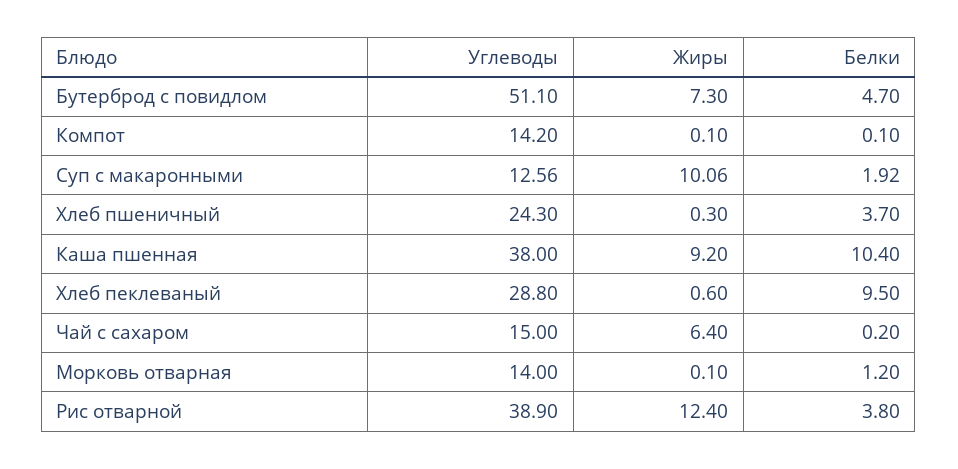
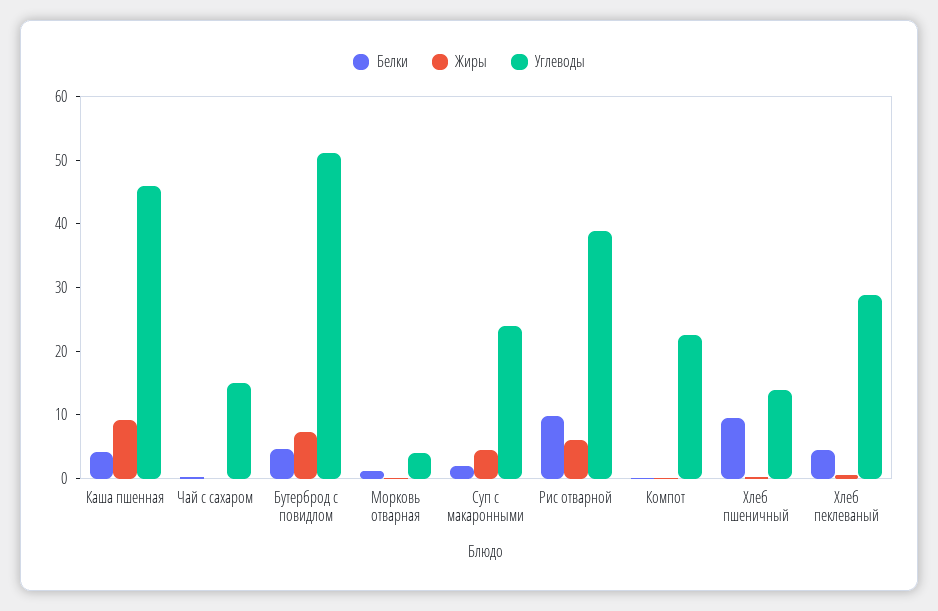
  {
    "Углеводы": {
      "Бутерброд с повидлом": 51.1,
-     "Компот": 14.2,
+     "Компот": 22,
-     "Суп с макаронными": 12.56,
+     "Суп с макаронными": 24,
-     "Хлеб пшеничный": 24.3,
+     "Хлеб пшеничный": 14,
-     "Каша пшенная": 38,
+     "Каша пшенная": 46,
      "Хлеб пеклеваный": 28.8,
      "Чай с сахаром": 15,
-     "Морковь отварная": 14,
+     "Морковь отварная": 4,
      "Рис отварной": 38.9
    },
    "Жиры": {
      "Бутерброд с повидлом": 7.3,
      "Компот": 0.1,
-     "Суп с макаронными": 10.06,
+     "Суп с макаронными": 4,
      "Хлеб пшеничный": 0.3,
      "Каша пшенная": 9.2,
      "Хлеб пеклеваный": 0.6,
-     "Чай с сахаром": 6.4,
+     "Чай с сахаром": 0,
      "Морковь отварная": 0.1,
-     "Рис отварной": 12.4
+     "Рис отварной": 6
    },
    "Белки": {
      "Бутерброд с повидлом": 4.7,
      "Компот": 0.1,
      "Суп с макаронными": 1.92,
-     "Хлеб пшеничный": 3.7,
+     "Хлеб пшеничный": 10,
-     "Каша пшенная": 10.4,
+     "Каша пшенная": 4,
-     "Хлеб пеклеваный": 9.5,
+     "Хлеб пеклеваный": 4,
      "Чай с сахаром": 0.2,
      "Морковь отварная": 1.2,
-     "Рис отварной": 3.8
+     "Рис отварной": 10
    }
  }

